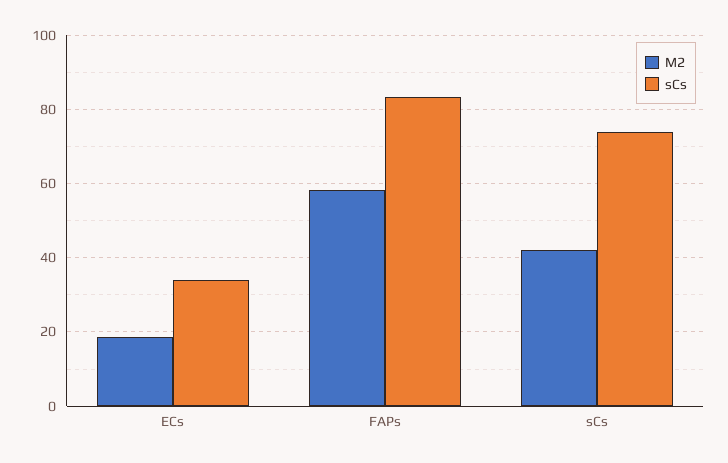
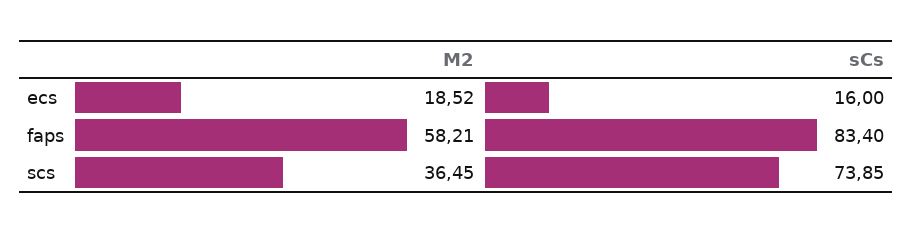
  {
    "M2": {
      "ECs": 18.52,
      "FAPs": 58.21,
-     "sCs": 42
+     "sCs": 36.45
    },
    "sCs": {
-     "ECs": 34,
+     "ECs": 16,
      "FAPs": 83.4,
      "sCs": 73.85
    }
  }

